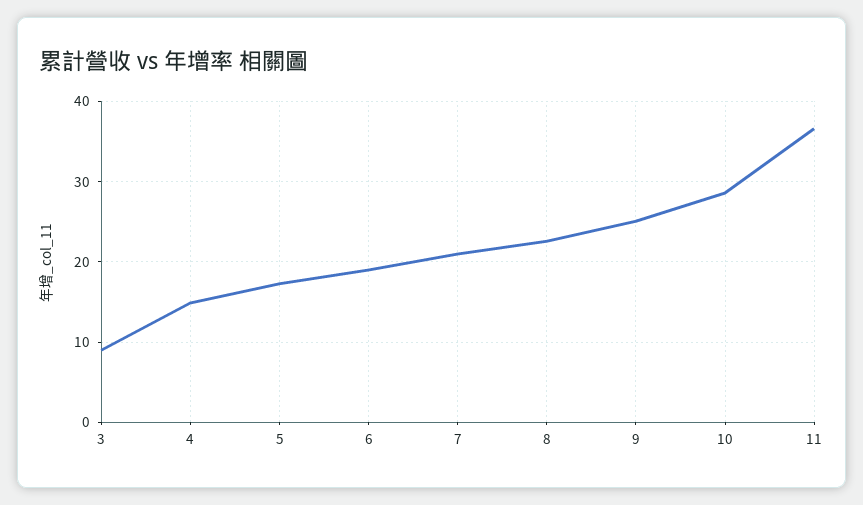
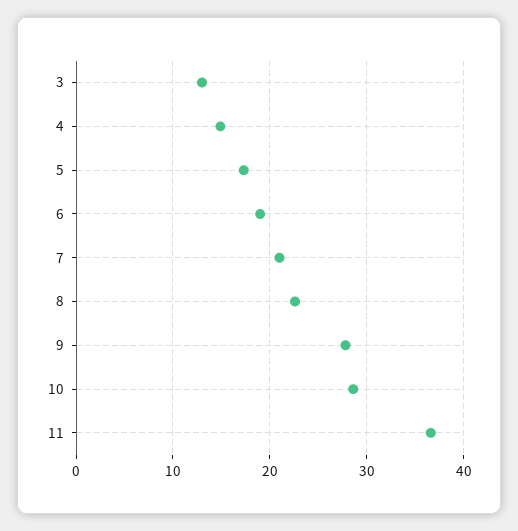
  {
-   "3": 9,
+   "3": 13,
    "4": 15,
    "5": 17,
    "6": 19,
    "7": 21,
    "8": 23,
-   "9": 25,
+   "9": 28,
    "10": 29,
    "11": 37
  }

